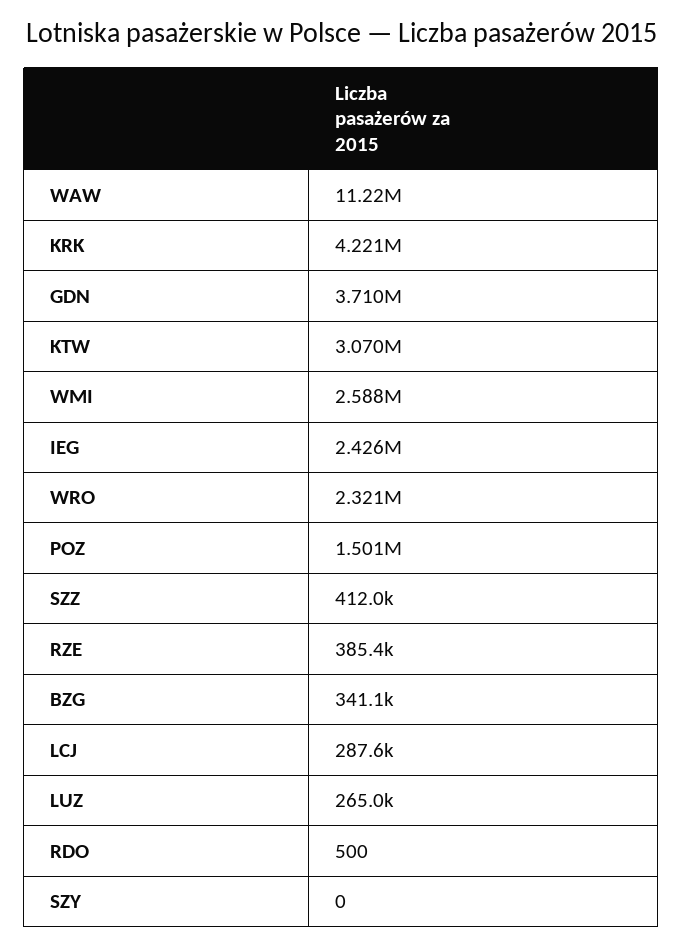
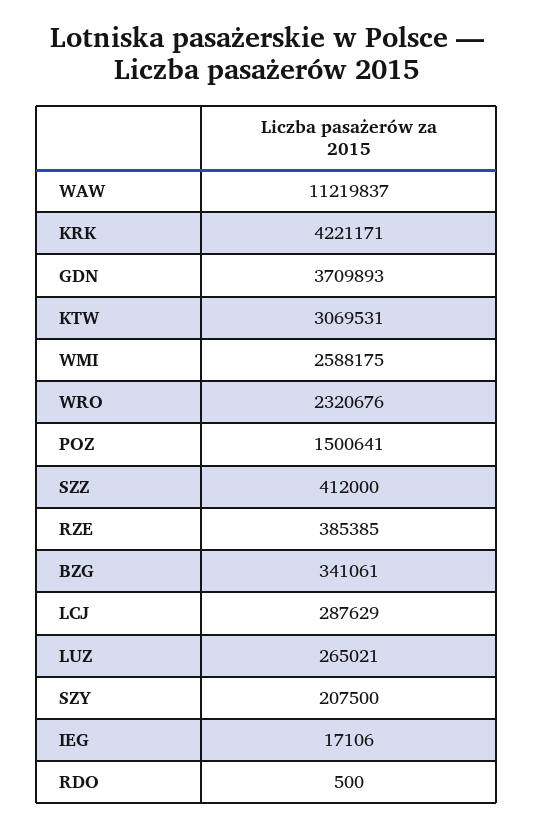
  {
    "WAW": 11219837,
    "KRK": 4221171,
    "GDN": 3709893,
    "KTW": 3069531,
    "WMI": 2588175,
-   "IEG": 2426000,
+   "IEG": 17106,
    "WRO": 2320676,
    "POZ": 1500641,
    "SZZ": 412000,
    "RZE": 385385,
    "BZG": 341061,
    "LCJ": 287629,
    "LUZ": 265021,
    "RDO": 500,
-   "SZY": 0
+   "SZY": 207500
  }

